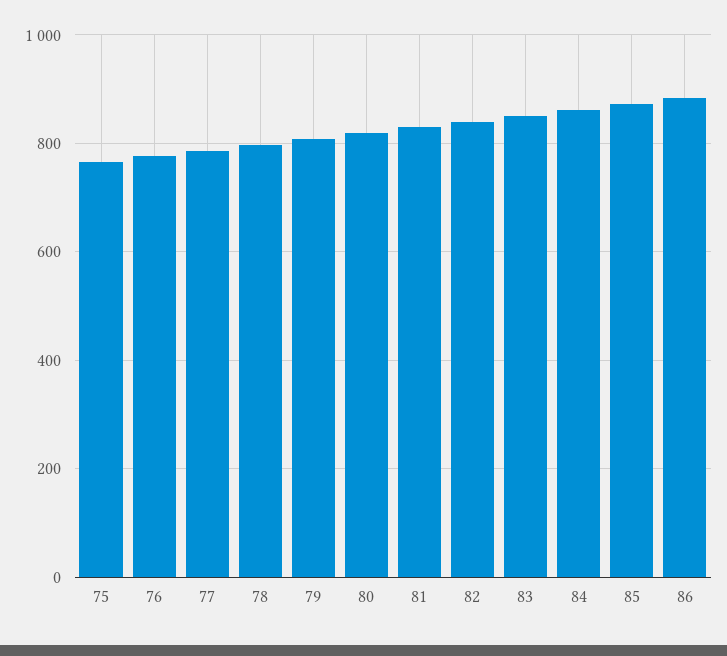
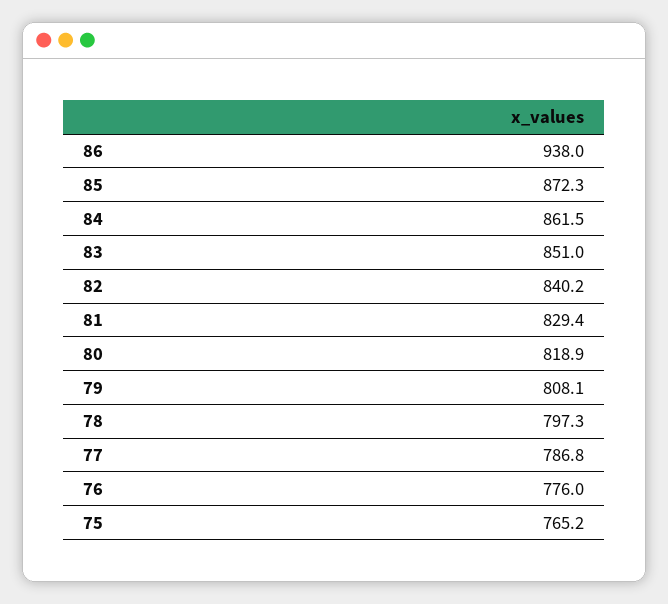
  {
    "75": 765.2,
    "76": 776,
    "77": 786.8,
    "78": 797.3,
    "79": 808.1,
    "80": 818.9,
    "81": 829.4,
    "82": 840.2,
    "83": 851,
    "84": 861.5,
    "85": 872.3,
-   "86": 880
+   "86": 938
  }

